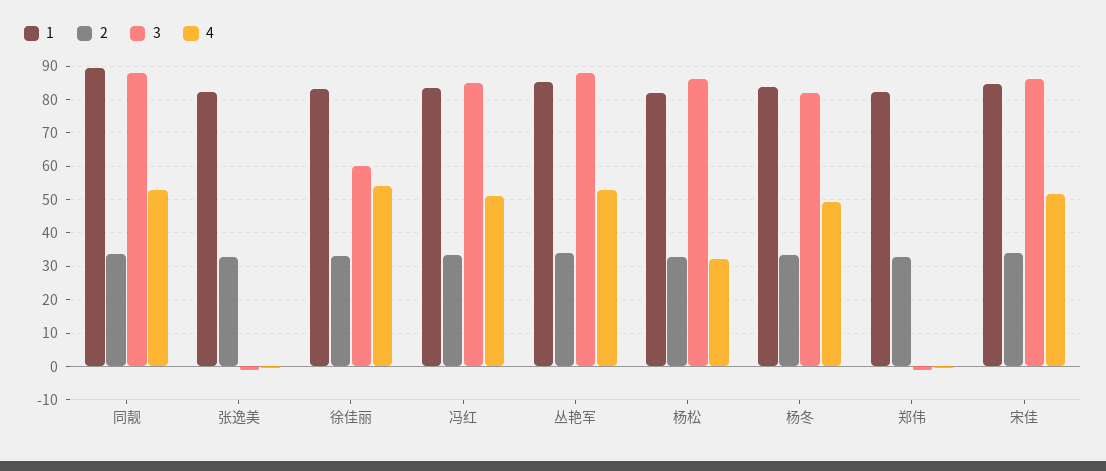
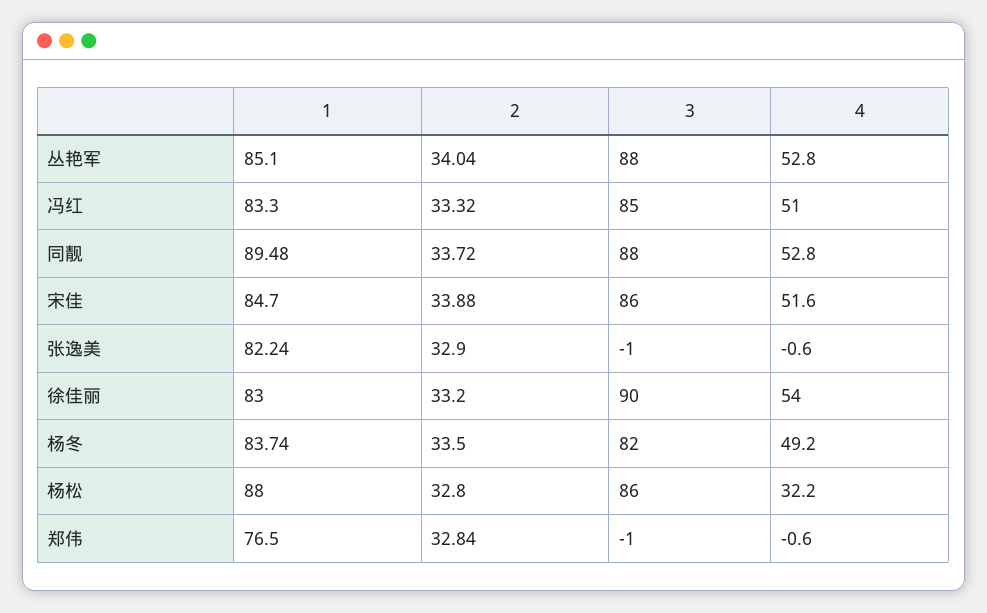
  {
    "1": {
      "同靓": 89.48,
      "张逸美": 82.24,
      "徐佳丽": 83,
      "冯红": 83.3,
      "丛艳军": 85.1,
-     "杨松": 82,
+     "杨松": 88,
      "杨冬": 83.74,
-     "郑伟": 82,
+     "郑伟": 76.5,
      "宋佳": 84.7
    },
    "2": {
      "同靓": 33.72,
      "张逸美": 32.9,
      "徐佳丽": 33.2,
      "冯红": 33.32,
      "丛艳军": 34.04,
      "杨松": 32.8,
      "杨冬": 33.5,
      "郑伟": 32.84,
      "宋佳": 33.88
    },
    "3": {
      "同靓": 88,
      "张逸美": -1,
-     "徐佳丽": 60,
+     "徐佳丽": 90,
      "冯红": 85,
      "丛艳军": 88,
      "杨松": 86,
      "杨冬": 82,
      "郑伟": -1,
      "宋佳": 86
    },
    "4": {
      "同靓": 52.8,
      "张逸美": -0.6,
      "徐佳丽": 54,
      "冯红": 51,
      "丛艳军": 52.8,
      "杨松": 32.2,
      "杨冬": 49.2,
      "郑伟": -0.6,
      "宋佳": 51.6
    }
  }

